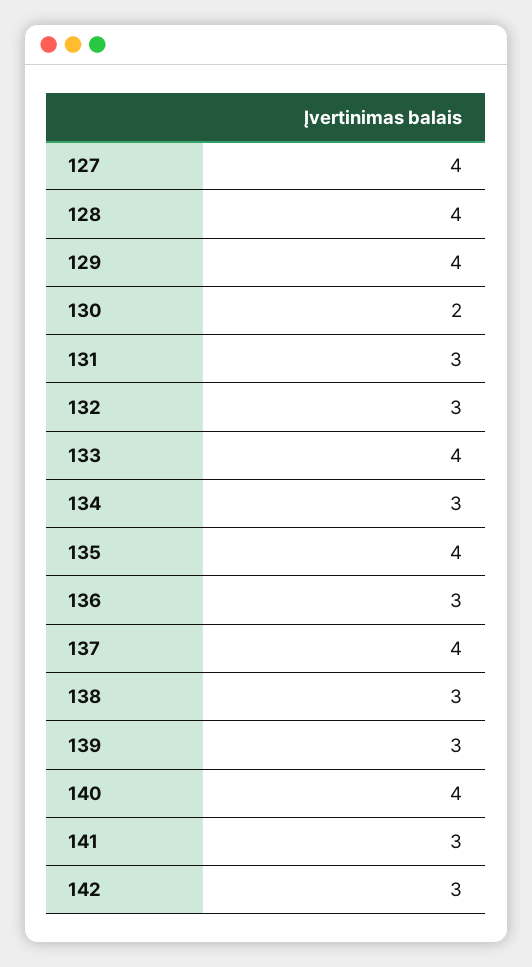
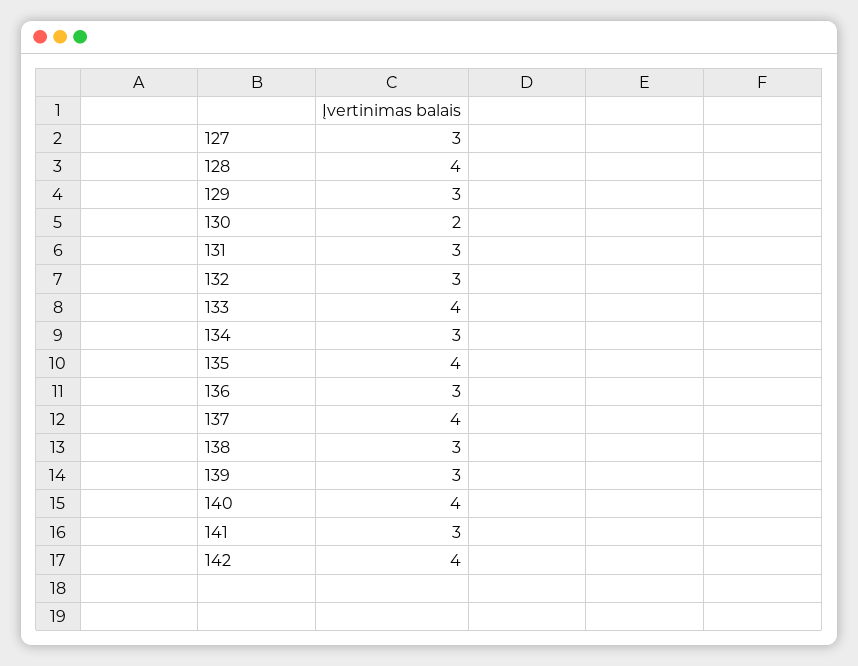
  {
-   "127": 4,
+   "127": 3,
    "128": 4,
-   "129": 4,
+   "129": 3,
    "130": 2,
    "131": 3,
    "132": 3,
    "133": 4,
    "134": 3,
    "135": 4,
    "136": 3,
    "137": 4,
    "138": 3,
    "139": 3,
    "140": 4,
    "141": 3,
-   "142": 3
+   "142": 4
  }

